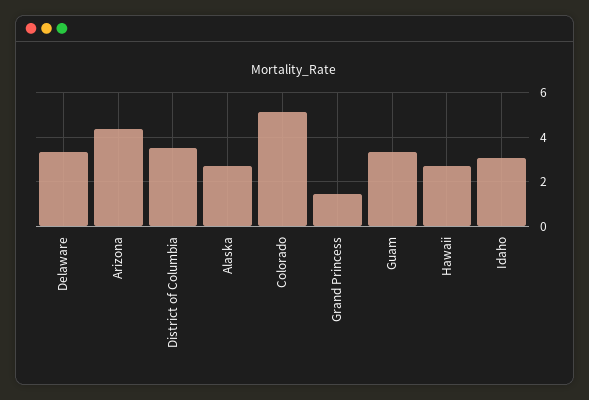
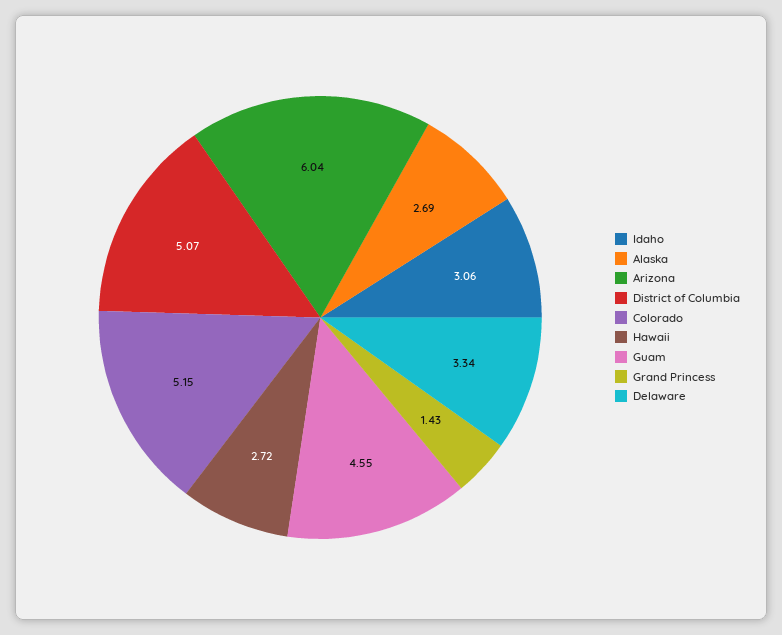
  {
    "Delaware": 3.34,
-   "Arizona": 4.5,
+   "Arizona": 6.04,
-   "District of Columbia": 3.5,
+   "District of Columbia": 5.07,
    "Alaska": 2.69,
    "Colorado": 5.15,
    "Grand Princess": 1.43,
-   "Guam": 3.5,
+   "Guam": 4.55,
    "Hawaii": 2.72,
    "Idaho": 3.06
  }

